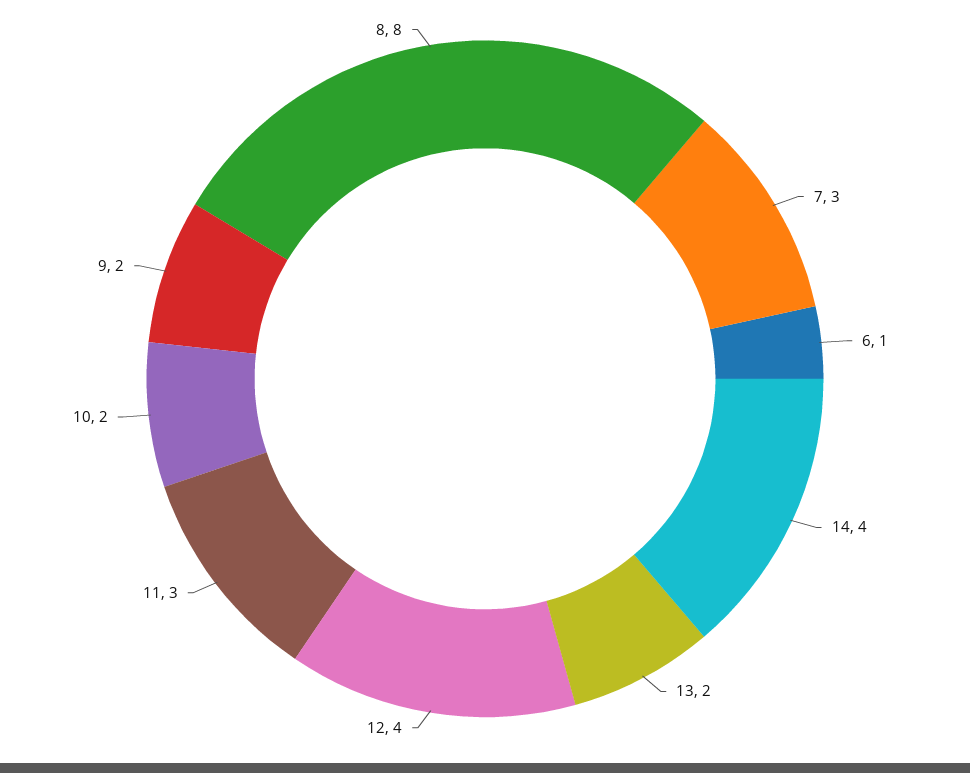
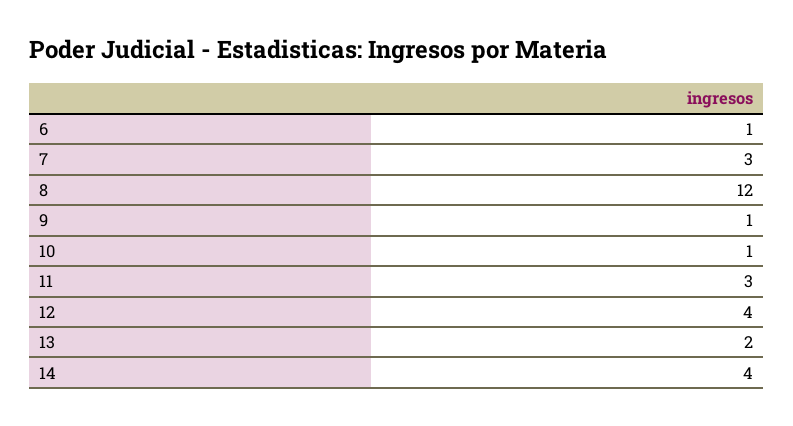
  {
    "7": 3,
    "6": 1,
    "14": 4,
    "13": 2,
    "12": 4,
    "11": 3,
-   "10": 2,
+   "10": 1,
-   "9": 2,
+   "9": 1,
-   "8": 8
+   "8": 12
  }

